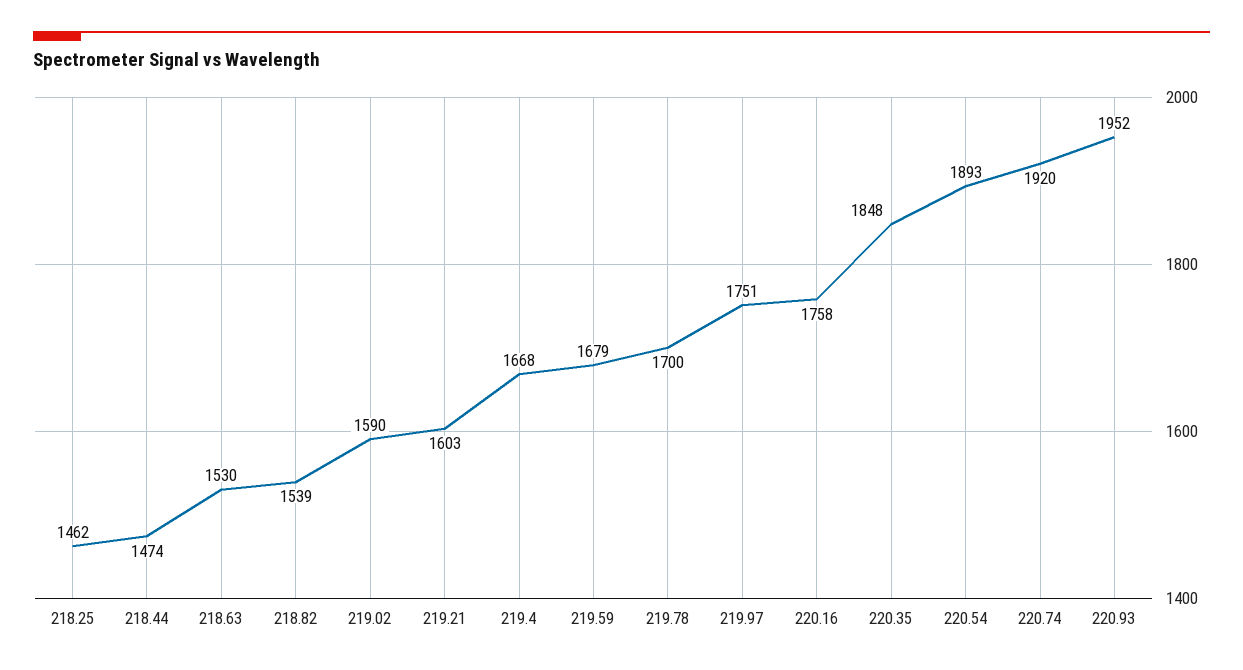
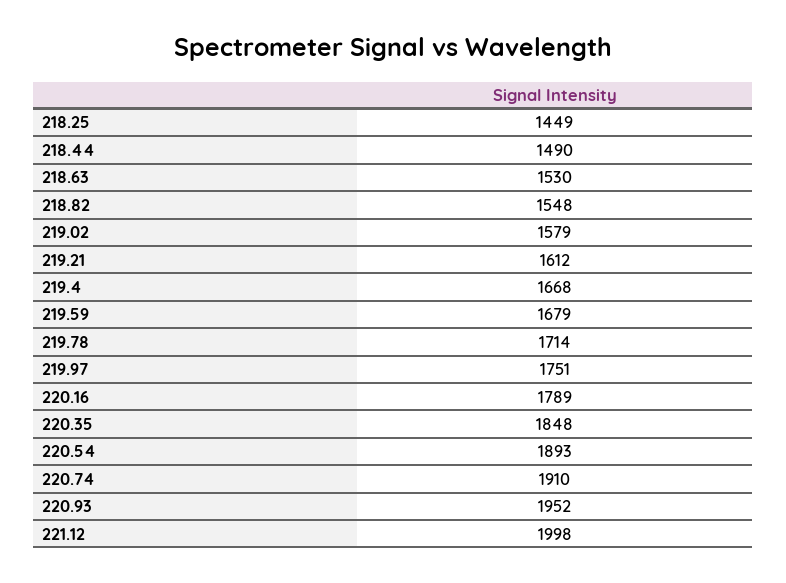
  {
-   "218.25": 1462,
+   "218.25": 1449,
-   "218.44": 1474,
+   "218.44": 1490,
    "218.63": 1530,
-   "218.82": 1539,
+   "218.82": 1548,
-   "219.02": 1590,
+   "219.02": 1579,
-   "219.21": 1603,
+   "219.21": 1612,
    "219.4": 1668,
    "219.59": 1679,
-   "219.78": 1700,
+   "219.78": 1714,
    "219.97": 1751,
-   "220.16": 1758,
+   "220.16": 1789,
    "220.35": 1848,
    "220.54": 1893,
-   "220.74": 1920,
+   "220.74": 1910,
-   "220.93": 1952
+   "220.93": 1952,
+   "221.12": 1998
  }

